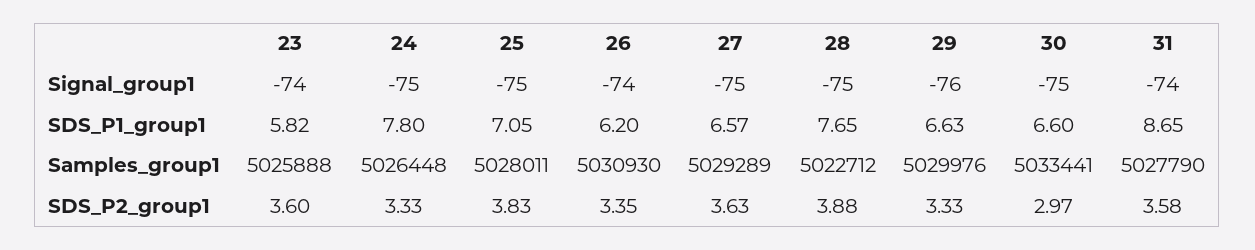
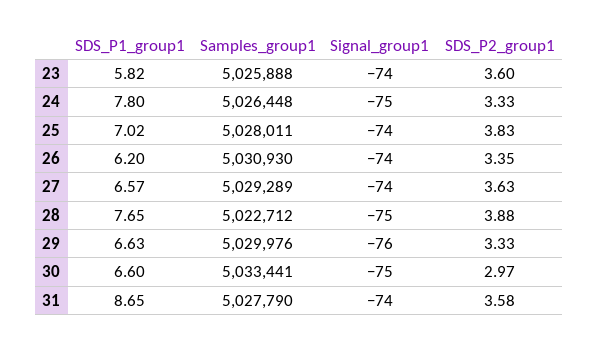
  {
    "23": {
      "Signal_group1": -74,
      "SDS_P1_group1": 5.82,
      "Samples_group1": 5025888,
      "SDS_P2_group1": 3.6
    },
    "24": {
      "Signal_group1": -75,
      "SDS_P1_group1": 7.8,
      "Samples_group1": 5026448,
      "SDS_P2_group1": 3.33
    },
    "25": {
-     "Signal_group1": -75,
+     "Signal_group1": -74,
-     "SDS_P1_group1": 7.05,
+     "SDS_P1_group1": 7.02,
      "Samples_group1": 5028011,
      "SDS_P2_group1": 3.83
    },
    "26": {
      "Signal_group1": -74,
      "SDS_P1_group1": 6.2,
      "Samples_group1": 5030930,
      "SDS_P2_group1": 3.35
    },
    "27": {
-     "Signal_group1": -75,
+     "Signal_group1": -74,
      "SDS_P1_group1": 6.57,
      "Samples_group1": 5029289,
      "SDS_P2_group1": 3.63
    },
    "28": {
      "Signal_group1": -75,
      "SDS_P1_group1": 7.65,
      "Samples_group1": 5022712,
      "SDS_P2_group1": 3.88
    },
    "29": {
      "Signal_group1": -76,
      "SDS_P1_group1": 6.63,
      "Samples_group1": 5029976,
      "SDS_P2_group1": 3.33
    },
    "30": {
      "Signal_group1": -75,
      "SDS_P1_group1": 6.6,
      "Samples_group1": 5033441,
      "SDS_P2_group1": 2.97
    },
    "31": {
      "Signal_group1": -74,
      "SDS_P1_group1": 8.65,
      "Samples_group1": 5027790,
      "SDS_P2_group1": 3.58
    }
  }

